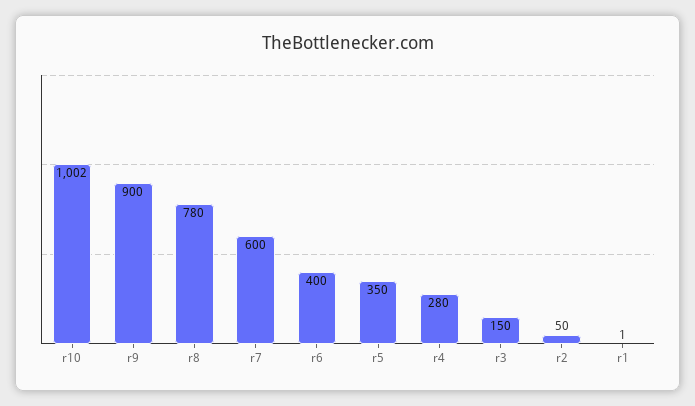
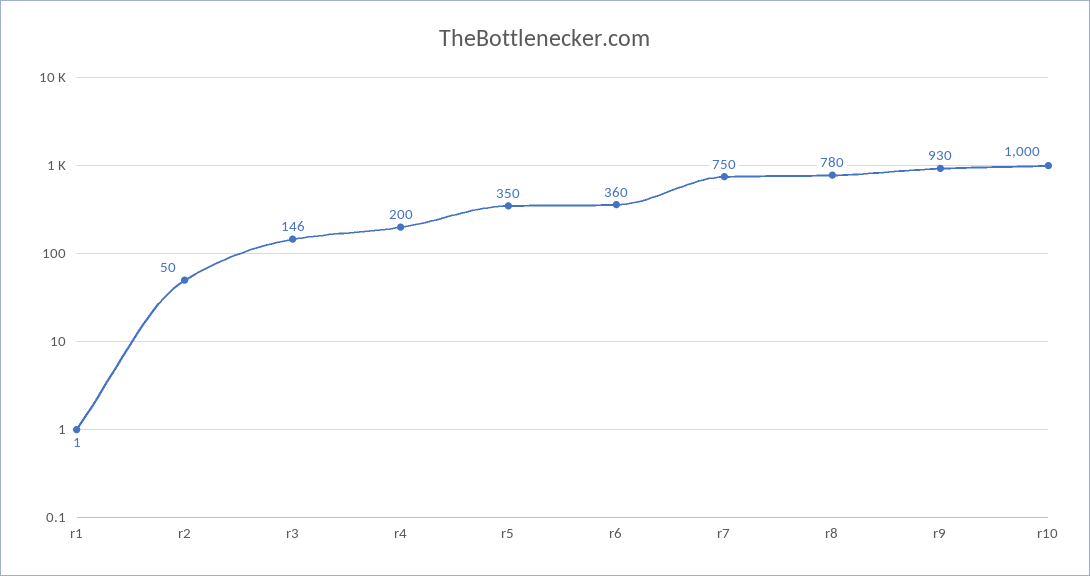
  {
-   "r10": 1002,
+   "r10": 1000,
-   "r9": 900,
+   "r9": 930,
    "r8": 780,
-   "r7": 600,
+   "r7": 750,
-   "r6": 400,
+   "r6": 360,
    "r5": 350,
-   "r4": 280,
+   "r4": 200,
-   "r3": 150,
+   "r3": 146,
    "r2": 50,
    "r1": 1
  }

